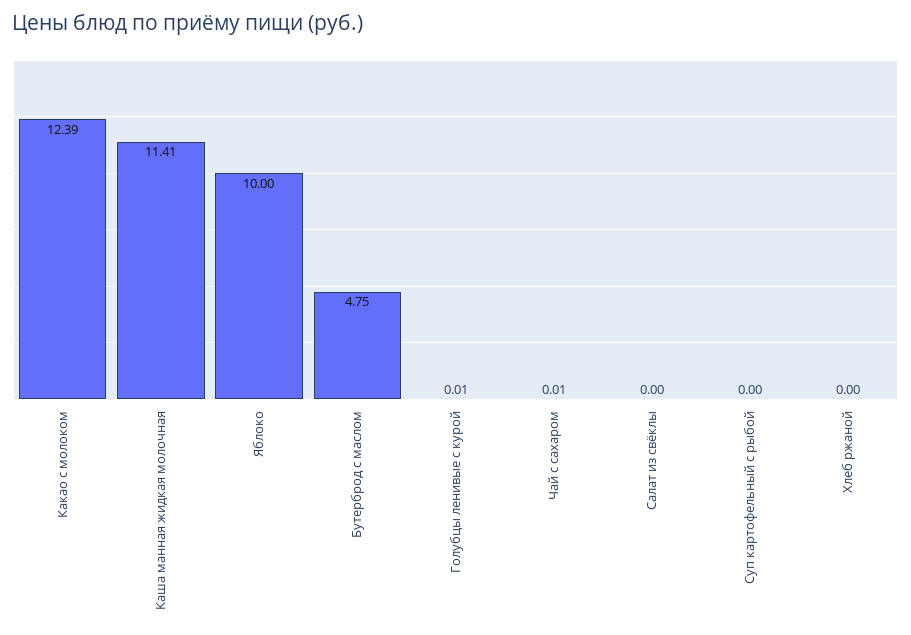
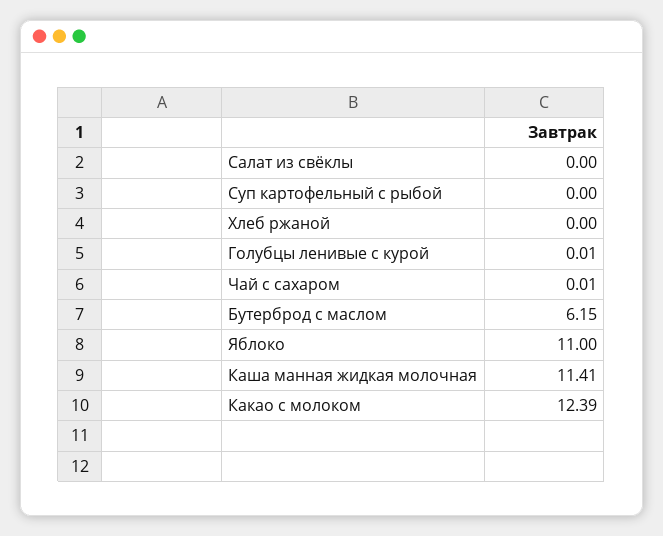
  {
    "Какао с молоком": 12.39,
    "Каша манная жидкая молочная": 11.41,
-   "Яблоко": 10,
+   "Яблоко": 11,
-   "Бутерброд с маслом": 4.75,
+   "Бутерброд с маслом": 6.15,
    "Голубцы ленивые с курой": 0.01,
    "Чай с сахаром": 0.01,
    "Салат из свёклы": 0,
    "Суп картофельный с рыбой": 0,
    "Хлеб ржаной": 0
  }

